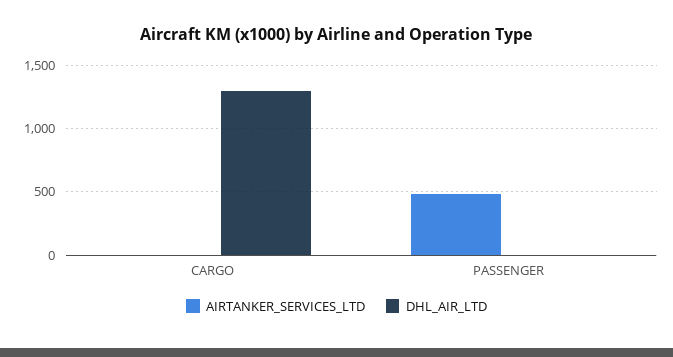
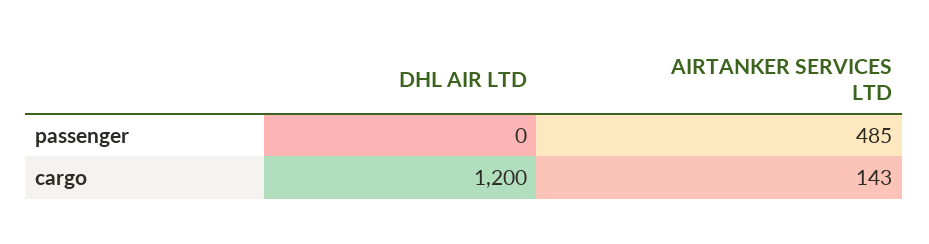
  {
    "AIRTANKER_SERVICES_LTD": {
-     "CARGO": 0,
+     "CARGO": 143,
      "PASSENGER": 485
    },
    "DHL_AIR_LTD": {
-     "CARGO": 1300,
+     "CARGO": 1200,
      "PASSENGER": 0
    }
  }

